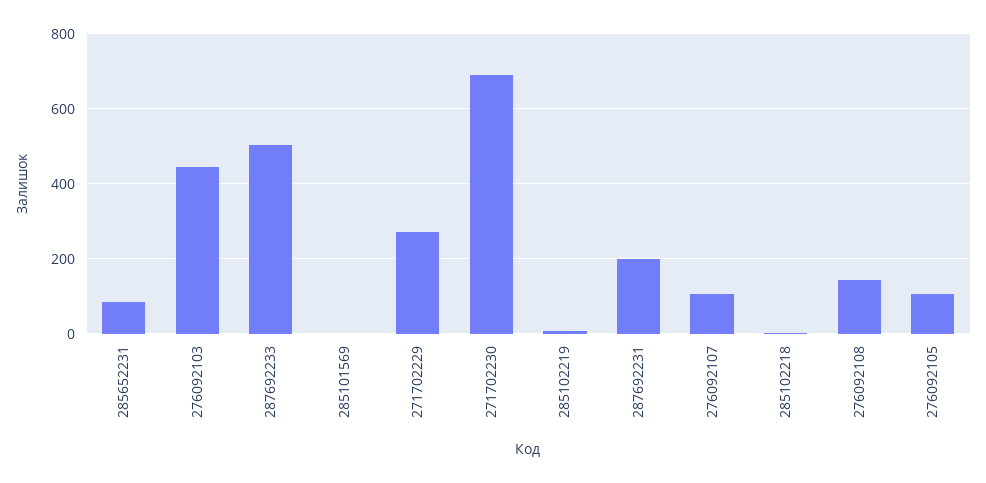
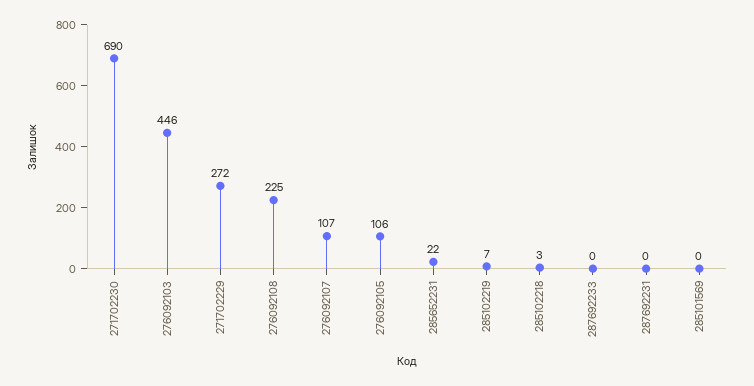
  {
-   "285652231": 80,
+   "285652231": 22,
    "276092103": 446,
-   "287692233": 500,
+   "287692233": 0,
    "285101569": 0,
    "271702229": 272,
    "271702230": 690,
    "285102219": 7,
-   "287692231": 200,
+   "287692231": 0,
    "276092107": 107,
    "285102218": 3,
-   "276092108": 140,
+   "276092108": 225,
    "276092105": 106
  }

